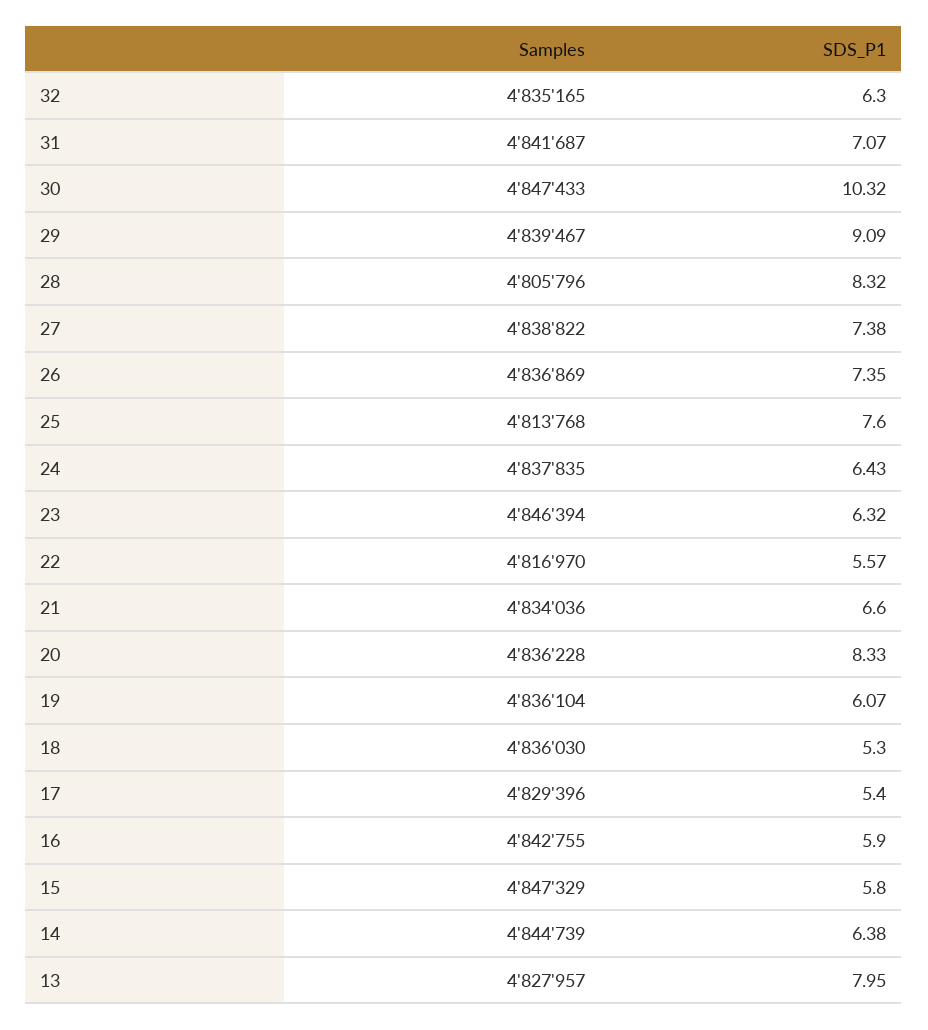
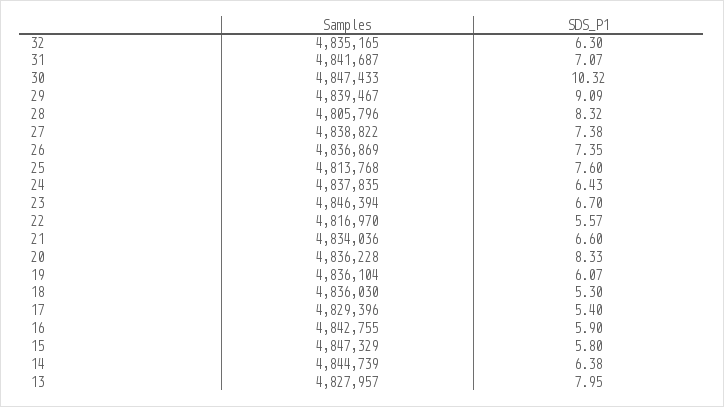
  {
    "Samples": {
      "32": 4835165,
      "31": 4841687,
      "30": 4847433,
      "29": 4839467,
      "28": 4805796,
      "27": 4838822,
      "26": 4836869,
      "25": 4813768,
      "24": 4837835,
      "23": 4846394,
      "22": 4816970,
      "21": 4834036,
      "20": 4836228,
      "19": 4836104,
      "18": 4836030,
      "17": 4829396,
      "16": 4842755,
      "15": 4847329,
      "14": 4844739,
      "13": 4827957
    },
    "SDS_P1": {
      "32": 6.3,
      "31": 7.07,
      "30": 10.32,
      "29": 9.09,
      "28": 8.32,
      "27": 7.38,
      "26": 7.35,
      "25": 7.6,
      "24": 6.43,
-     "23": 6.32,
+     "23": 6.7,
      "22": 5.57,
      "21": 6.6,
      "20": 8.33,
      "19": 6.07,
      "18": 5.3,
      "17": 5.4,
      "16": 5.9,
      "15": 5.8,
      "14": 6.38,
      "13": 7.95
    }
  }

